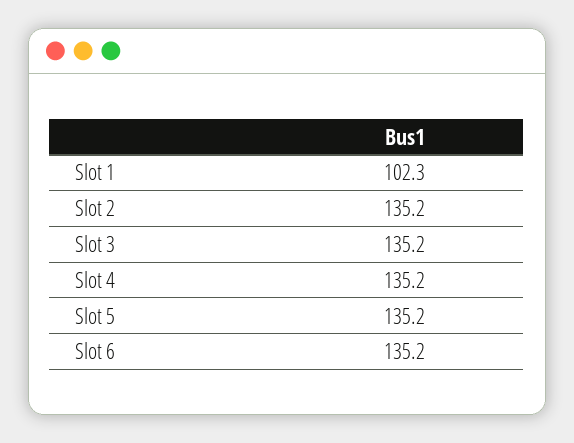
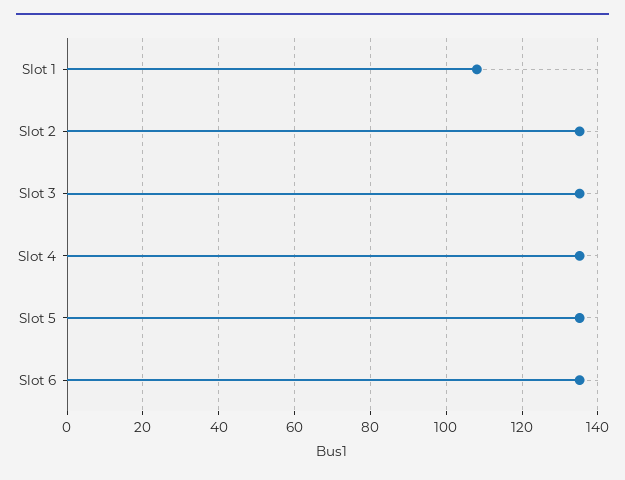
  {
-   "Slot 1": 102.3,
+   "Slot 1": 108,
    "Slot 2": 135.2,
    "Slot 3": 135.2,
    "Slot 4": 135.2,
    "Slot 5": 135.2,
    "Slot 6": 135.2
  }

